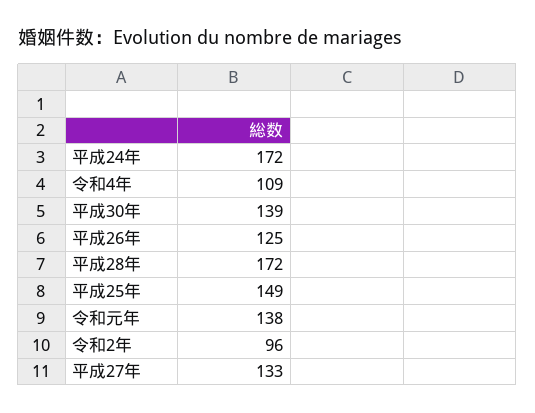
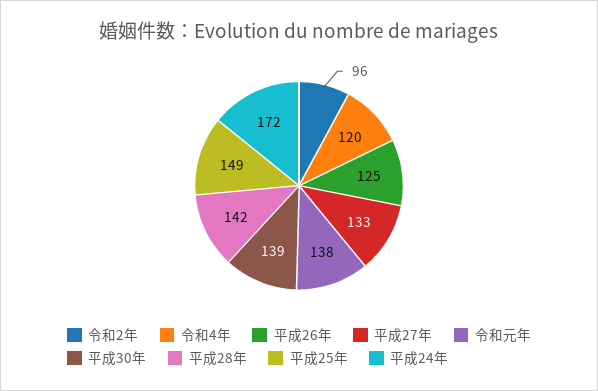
  {
    "平成24年": 172,
-   "令和4年": 109,
+   "令和4年": 120,
    "平成30年": 139,
    "平成26年": 125,
-   "平成28年": 172,
+   "平成28年": 142,
    "平成25年": 149,
    "令和元年": 138,
    "令和2年": 96,
    "平成27年": 133
  }

